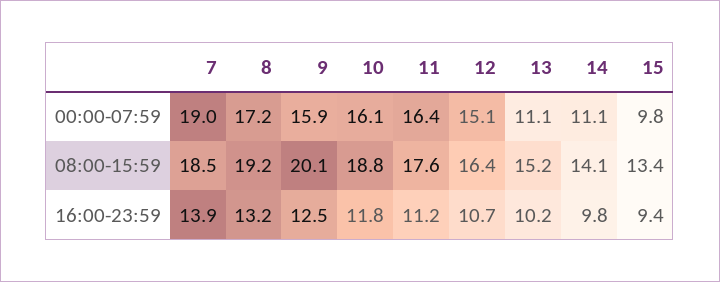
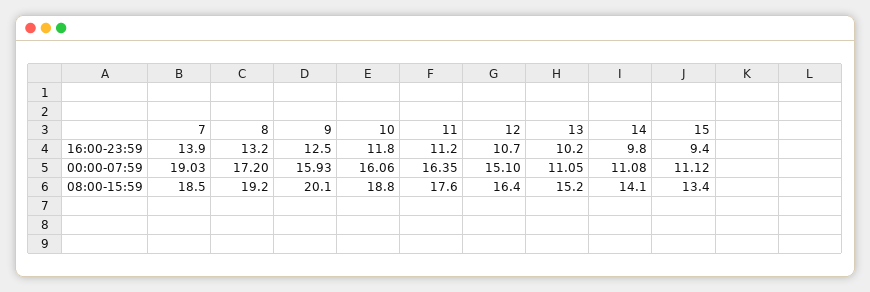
  {
    "7": {
      "00:00-07:59": 19.03,
      "08:00-15:59": 18.5,
      "16:00-23:59": 13.9
    },
    "8": {
      "00:00-07:59": 17.2,
      "08:00-15:59": 19.2,
      "16:00-23:59": 13.2
    },
    "9": {
      "00:00-07:59": 15.93,
      "08:00-15:59": 20.1,
      "16:00-23:59": 12.5
    },
    "10": {
      "00:00-07:59": 16.06,
      "08:00-15:59": 18.8,
      "16:00-23:59": 11.8
    },
    "11": {
      "00:00-07:59": 16.35,
      "08:00-15:59": 17.6,
      "16:00-23:59": 11.2
    },
    "12": {
      "00:00-07:59": 15.1,
      "08:00-15:59": 16.4,
      "16:00-23:59": 10.7
    },
    "13": {
      "00:00-07:59": 11.05,
      "08:00-15:59": 15.2,
      "16:00-23:59": 10.2
    },
    "14": {
      "00:00-07:59": 11.08,
      "08:00-15:59": 14.1,
      "16:00-23:59": 9.8
    },
    "15": {
-     "00:00-07:59": 9.8,
+     "00:00-07:59": 11.12,
      "08:00-15:59": 13.4,
      "16:00-23:59": 9.4
    }
  }

